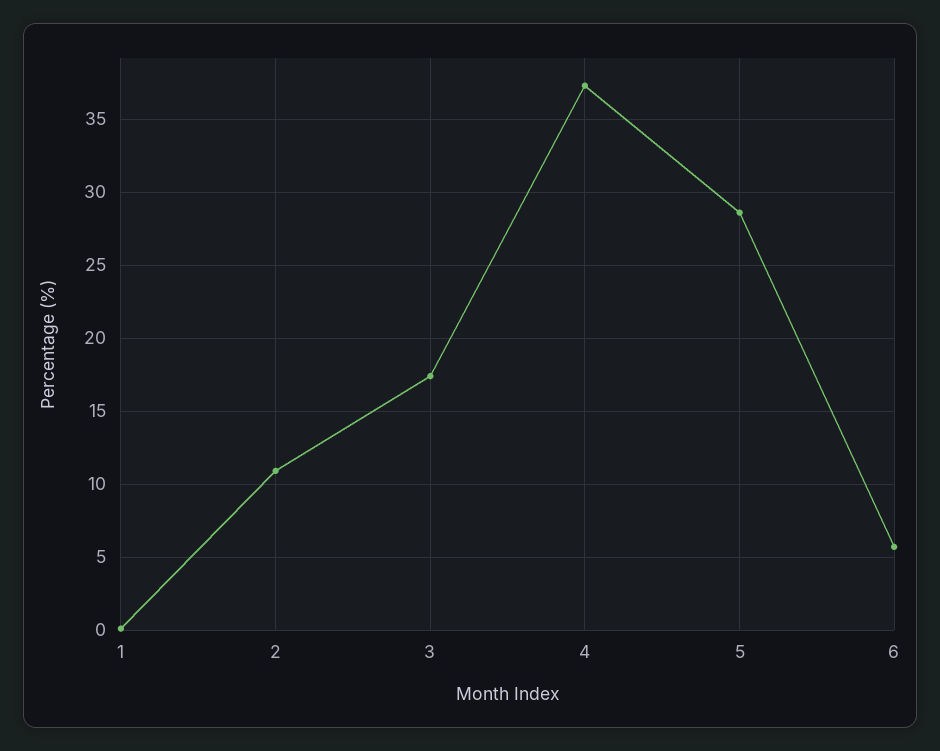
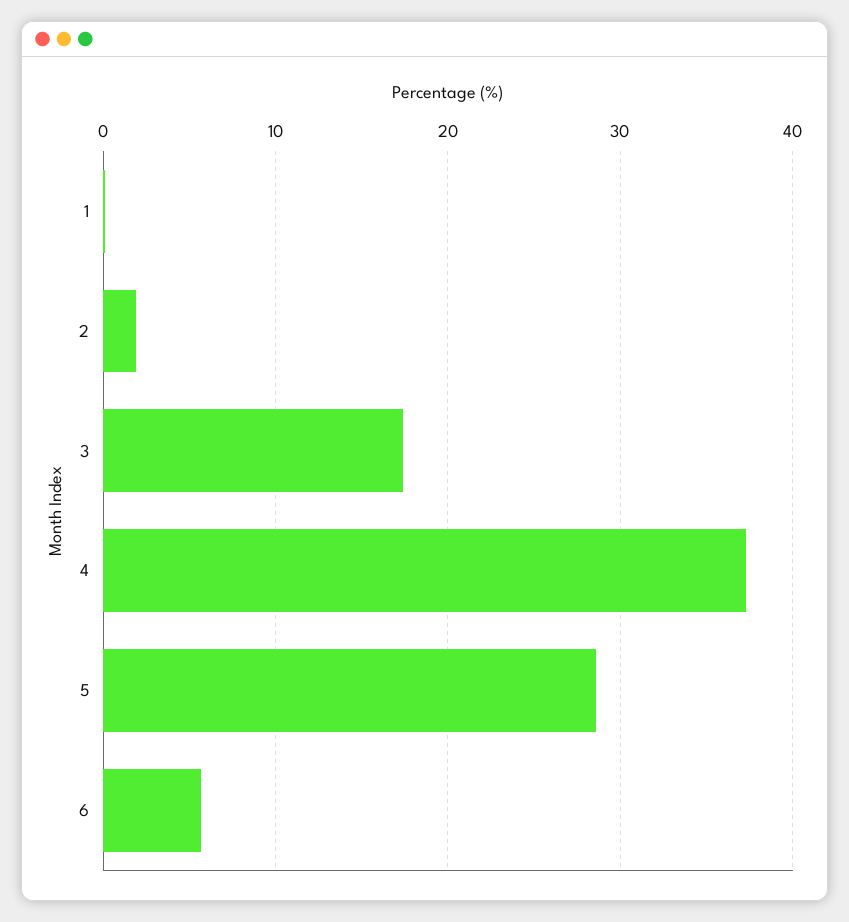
  {
    "1": 0,
-   "2": 11,
+   "2": 2,
    "3": 17.5,
    "4": 37.5,
    "5": 28.5,
    "6": 5.5
  }

